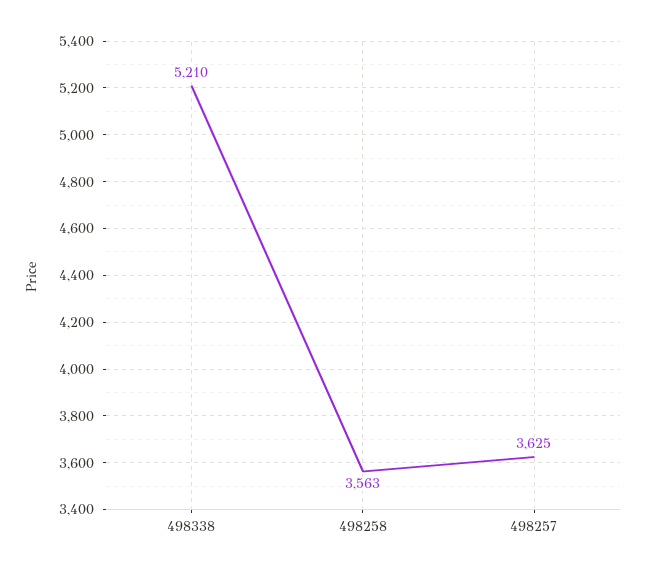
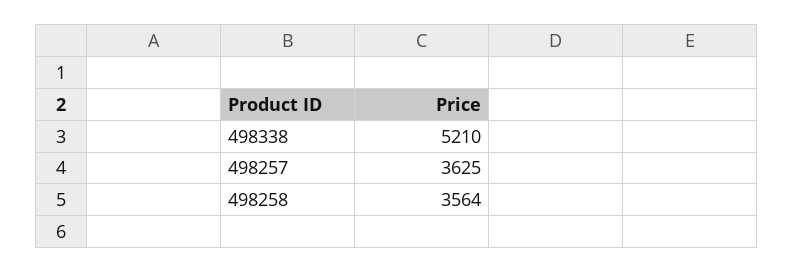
  {
    "498338": 5210,
-   "498258": 3563,
+   "498258": 3564,
    "498257": 3625
  }

